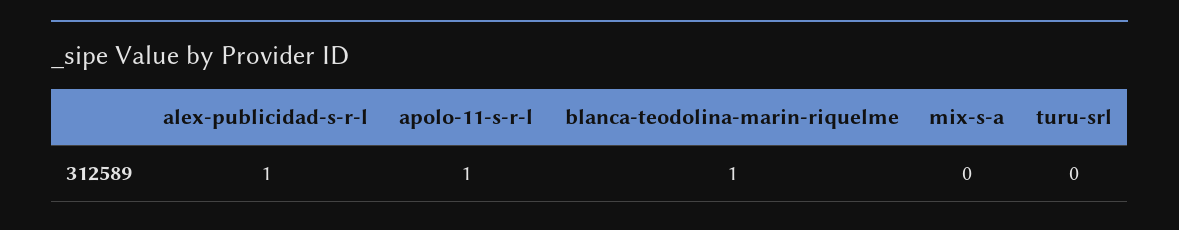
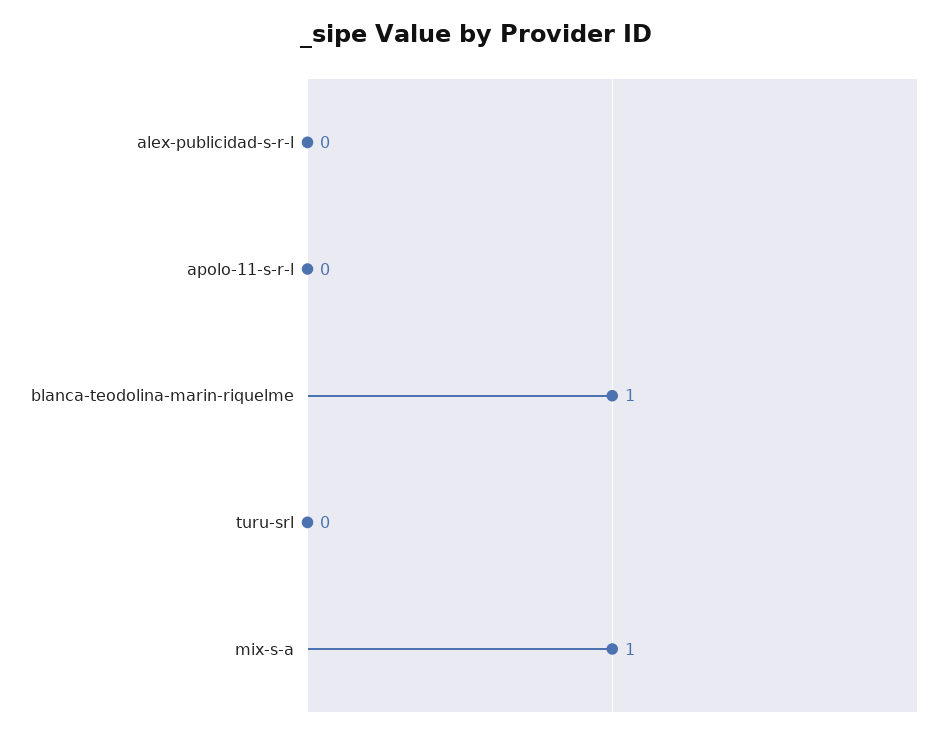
  {
-   "alex-publicidad-s-r-l": 1,
+   "alex-publicidad-s-r-l": 0,
-   "apolo-11-s-r-l": 1,
+   "apolo-11-s-r-l": 0,
    "blanca-teodolina-marin-riquelme": 1,
-   "mix-s-a": 0,
+   "mix-s-a": 1,
    "turu-srl": 0
  }

